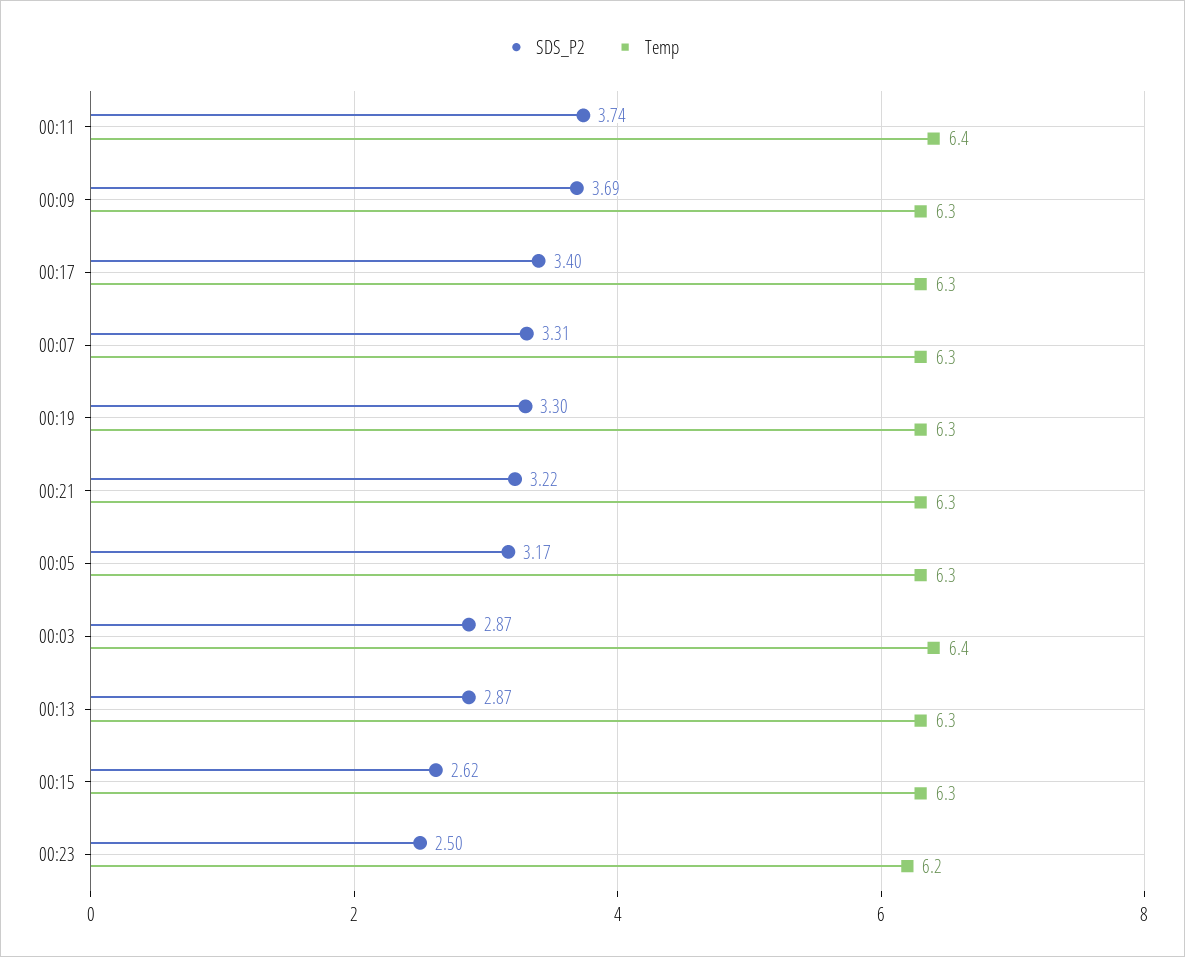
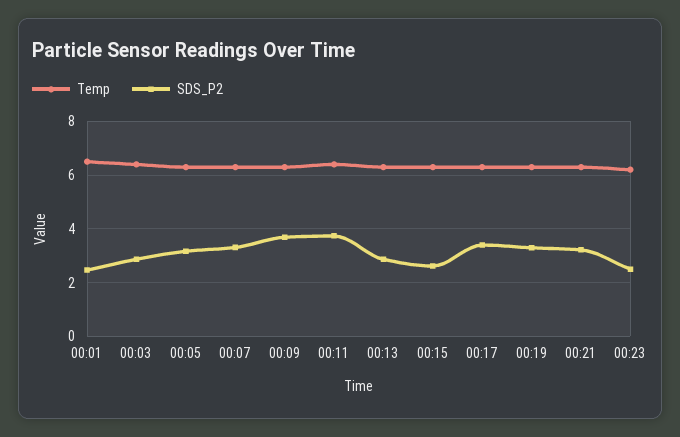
  {
    "SDS_P2": {
      "00:11": 3.74,
      "00:09": 3.69,
      "00:17": 3.4,
      "00:07": 3.31,
      "00:19": 3.3,
      "00:21": 3.22,
      "00:05": 3.17,
      "00:03": 2.87,
      "00:13": 2.87,
      "00:15": 2.62,
-     "00:23": 2.5
+     "00:23": 2.5,
+     "00:01": 2.5
    },
    "Temp": {
      "00:11": 6.4,
      "00:09": 6.3,
      "00:17": 6.3,
      "00:07": 6.3,
      "00:19": 6.3,
      "00:21": 6.3,
      "00:05": 6.3,
      "00:03": 6.4,
      "00:13": 6.3,
      "00:15": 6.3,
-     "00:23": 6.2
+     "00:23": 6.2,
+     "00:01": 6.5
    }
  }

